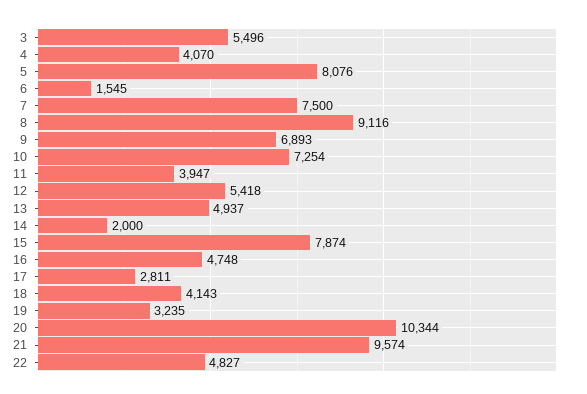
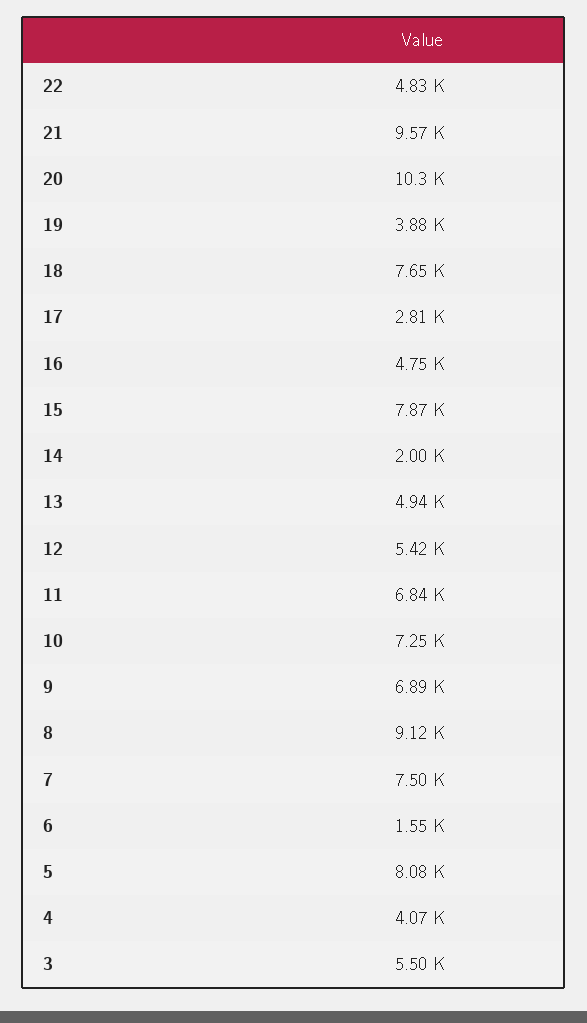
  {
    "3": 5496,
    "4": 4070,
    "5": 8076,
    "6": 1545,
    "7": 7500,
    "8": 9116,
    "9": 6893,
    "10": 7254,
-   "11": 3947,
+   "11": 6840,
    "12": 5418,
    "13": 4937,
    "14": 2000,
    "15": 7874,
    "16": 4748,
    "17": 2811,
-   "18": 4143,
+   "18": 7650,
-   "19": 3235,
+   "19": 3880,
    "20": 10344,
    "21": 9574,
    "22": 4827
  }

